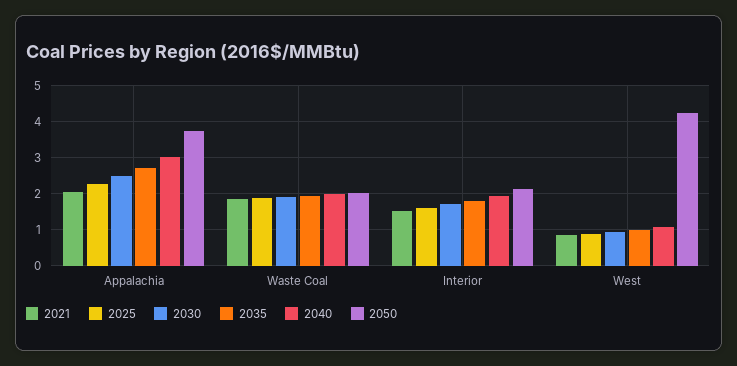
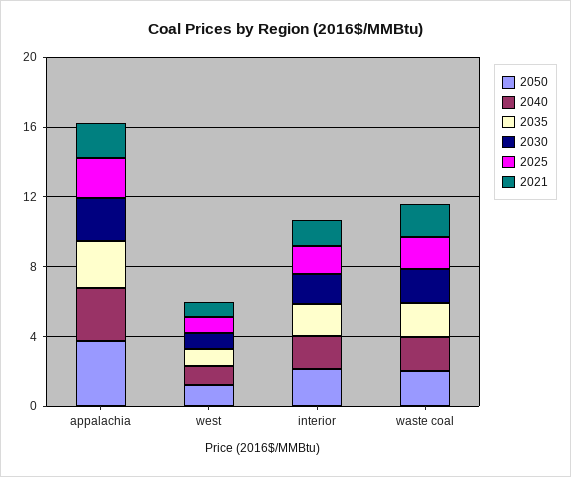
  {
    "2021": {
      "Appalachia": 2,
      "Waste Coal": 1.8,
      "Interior": 1.6,
      "West": 0.8
    },
    "2025": {
      "Appalachia": 2.2,
      "Waste Coal": 1.8,
      "Interior": 1.6,
      "West": 0.8
    },
    "2030": {
      "Appalachia": 2.4,
      "Waste Coal": 2,
      "Interior": 1.8,
      "West": 1
    },
    "2035": {
      "Appalachia": 2.8,
      "Waste Coal": 2,
      "Interior": 1.8,
      "West": 1
    },
    "2040": {
      "Appalachia": 3,
      "Waste Coal": 2,
      "Interior": 2,
      "West": 1
    },
    "2050": {
      "Appalachia": 3.8,
      "Waste Coal": 2,
      "Interior": 2.2,
-     "West": 4.2
+     "West": 1
    }
  }

